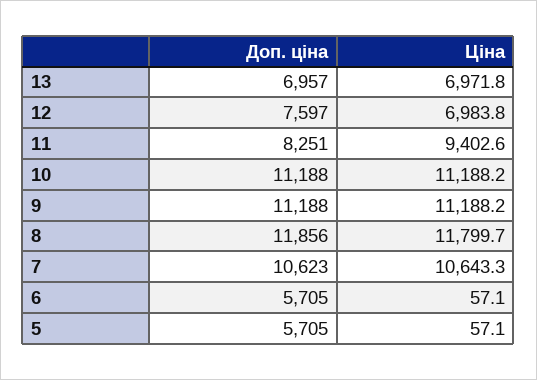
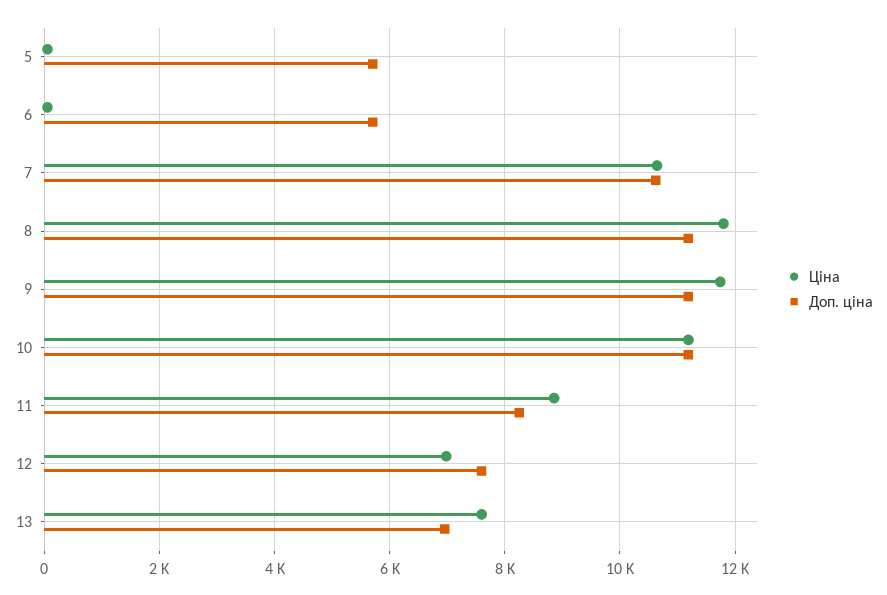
  {
    "Доп. ціна": {
      "13": 6957,
      "12": 7597,
      "11": 8251,
      "10": 11188,
      "9": 11188,
-     "8": 11856,
+     "8": 11200,
      "7": 10623,
      "6": 5705,
      "5": 5705
    },
    "Ціна": {
-     "13": 6971.8,
+     "13": 7600,
      "12": 6983.8,
-     "11": 9402.6,
+     "11": 8800,
      "10": 11188.2,
-     "9": 11188.2,
+     "9": 11800,
      "8": 11799.7,
      "7": 10643.3,
      "6": 57.1,
      "5": 57.1
    }
  }

